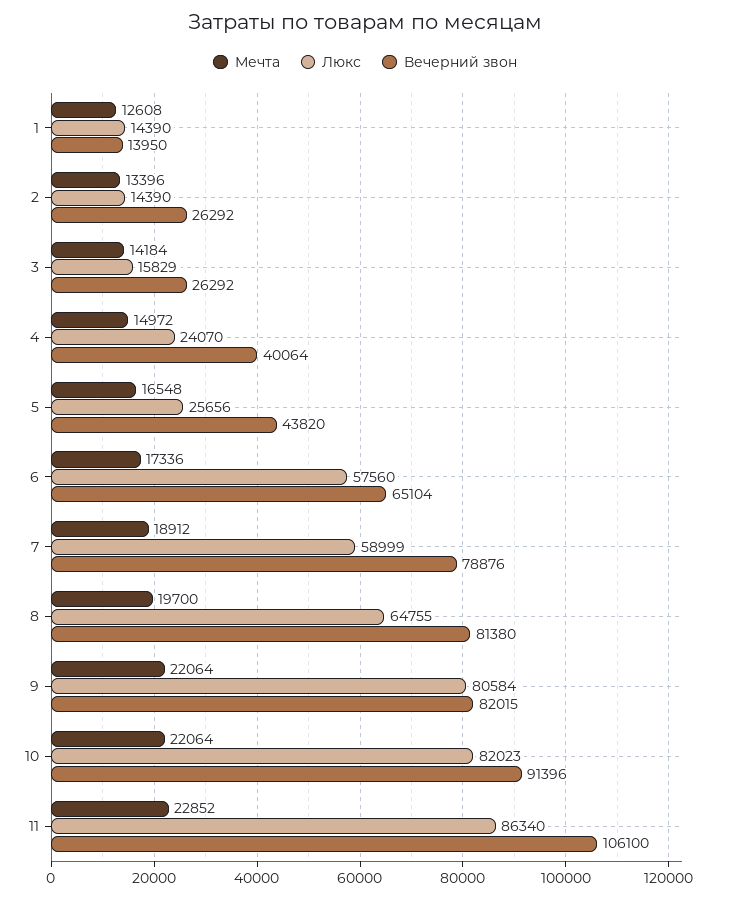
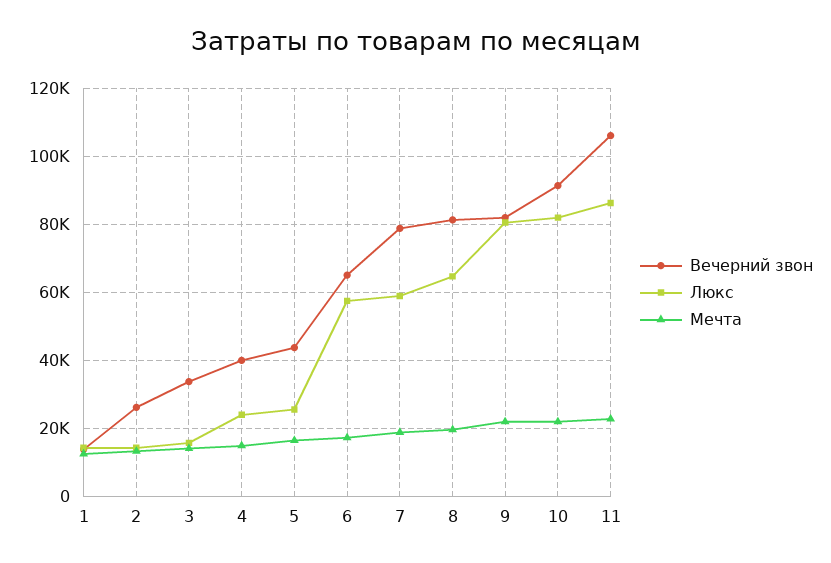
  {
    "Мечта": {
      "1": 12608,
      "2": 13396,
      "3": 14184,
      "4": 14972,
      "5": 16548,
      "6": 17336,
      "7": 18912,
      "8": 19700,
      "9": 22064,
      "10": 22064,
      "11": 22852
    },
    "Люкс": {
      "1": 14390,
      "2": 14390,
      "3": 15829,
      "4": 24070,
      "5": 25656,
      "6": 57560,
      "7": 58999,
      "8": 64755,
      "9": 80584,
      "10": 82023,
      "11": 86340
    },
    "Вечерний звон": {
      "1": 13950,
      "2": 26292,
-     "3": 26292,
+     "3": 34000,
      "4": 40064,
      "5": 43820,
      "6": 65104,
      "7": 78876,
      "8": 81380,
      "9": 82015,
      "10": 91396,
      "11": 106100
    }
  }

